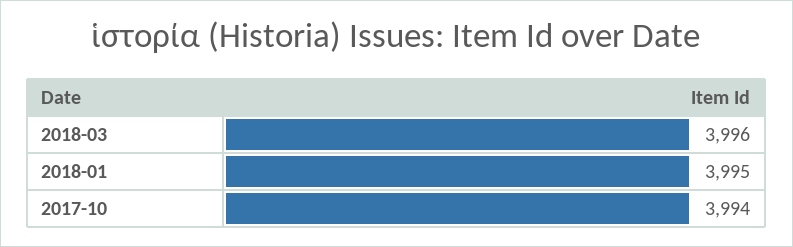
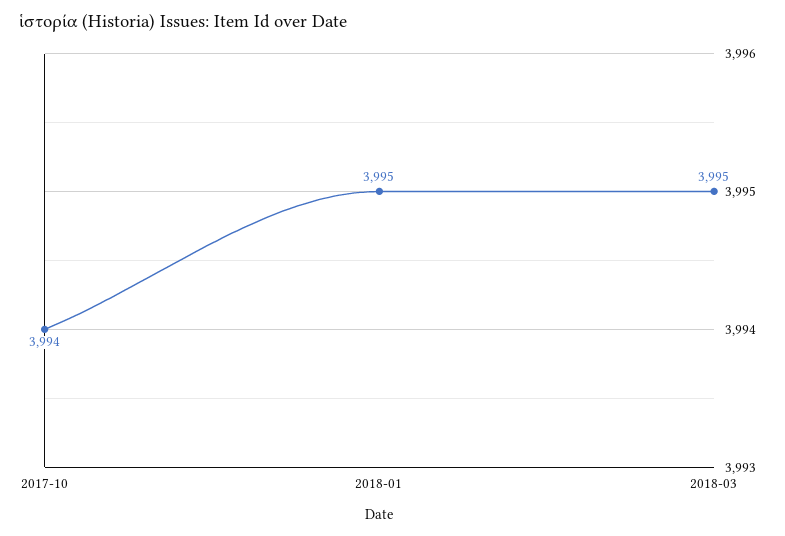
  {
-   "2018-03": 3996,
+   "2018-03": 3995,
    "2018-01": 3995,
    "2017-10": 3994
  }

